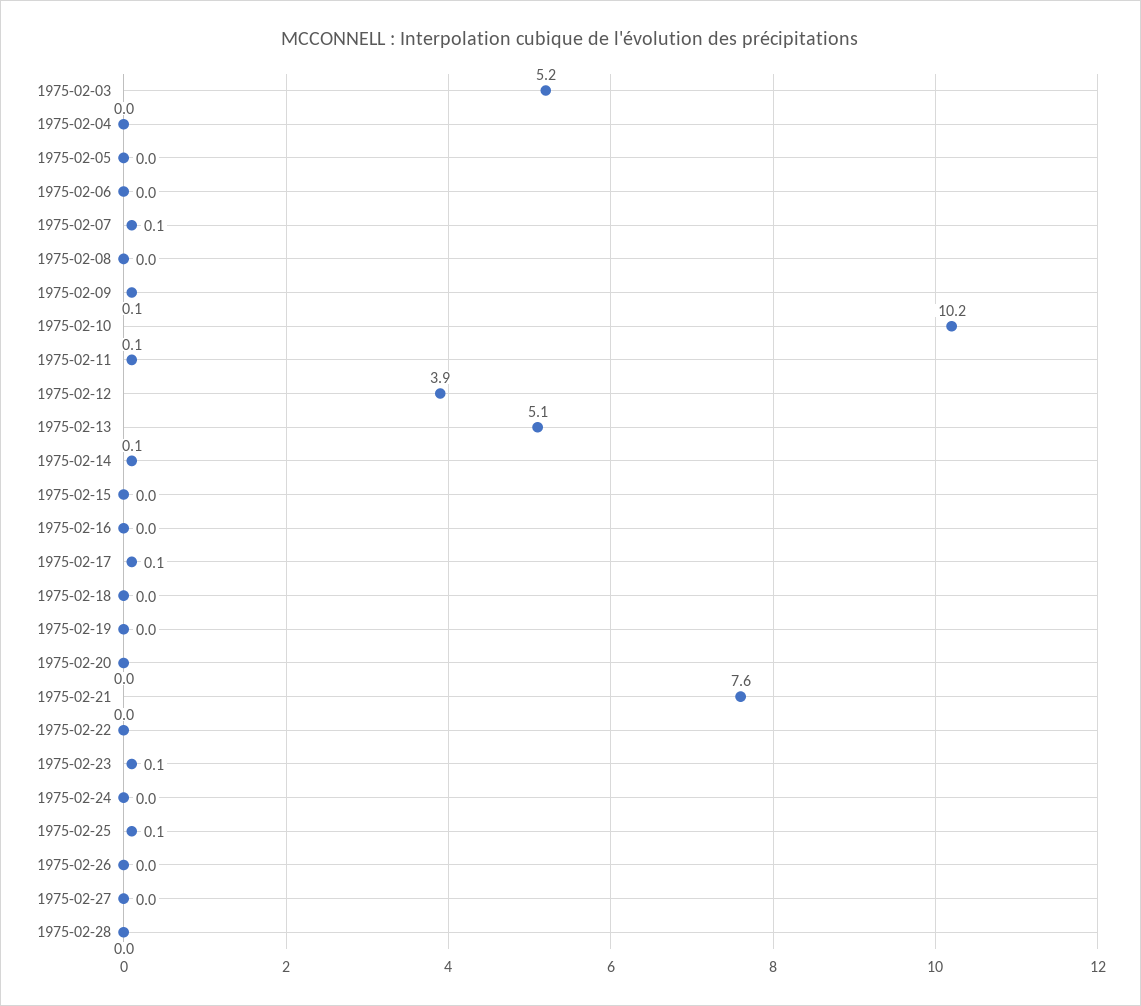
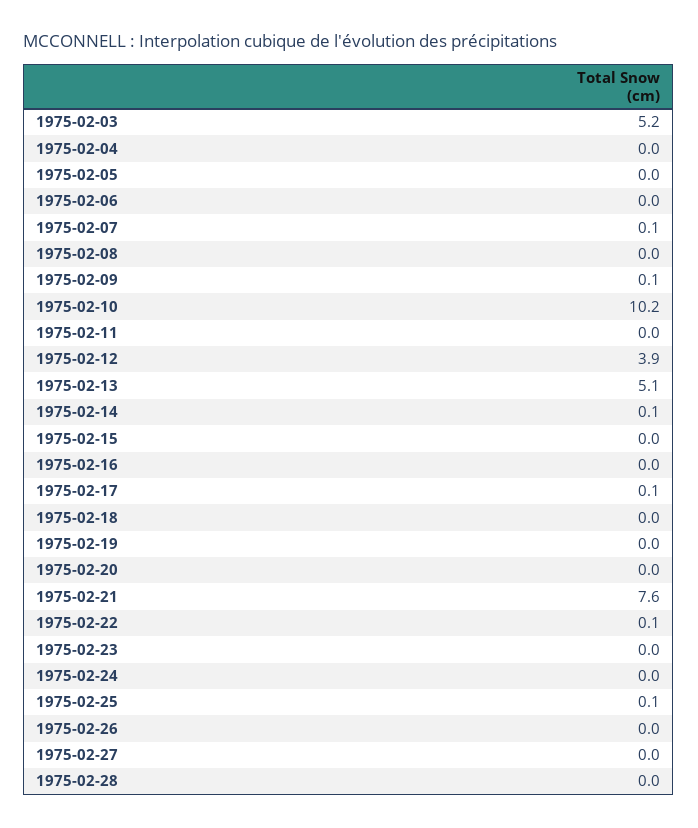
  {
    "1975-02-03": 5.2,
    "1975-02-04": 0,
    "1975-02-05": 0,
    "1975-02-06": 0,
    "1975-02-07": 0.1,
    "1975-02-08": 0,
    "1975-02-09": 0.1,
    "1975-02-10": 10.2,
-   "1975-02-11": 0.1,
+   "1975-02-11": 0,
    "1975-02-12": 3.9,
    "1975-02-13": 5.1,
    "1975-02-14": 0.1,
    "1975-02-15": 0,
    "1975-02-16": 0,
    "1975-02-17": 0.1,
    "1975-02-18": 0,
    "1975-02-19": 0,
    "1975-02-20": 0,
    "1975-02-21": 7.6,
-   "1975-02-22": 0,
+   "1975-02-22": 0.1,
-   "1975-02-23": 0.1,
+   "1975-02-23": 0,
    "1975-02-24": 0,
    "1975-02-25": 0.1,
    "1975-02-26": 0,
    "1975-02-27": 0,
    "1975-02-28": 0
  }

